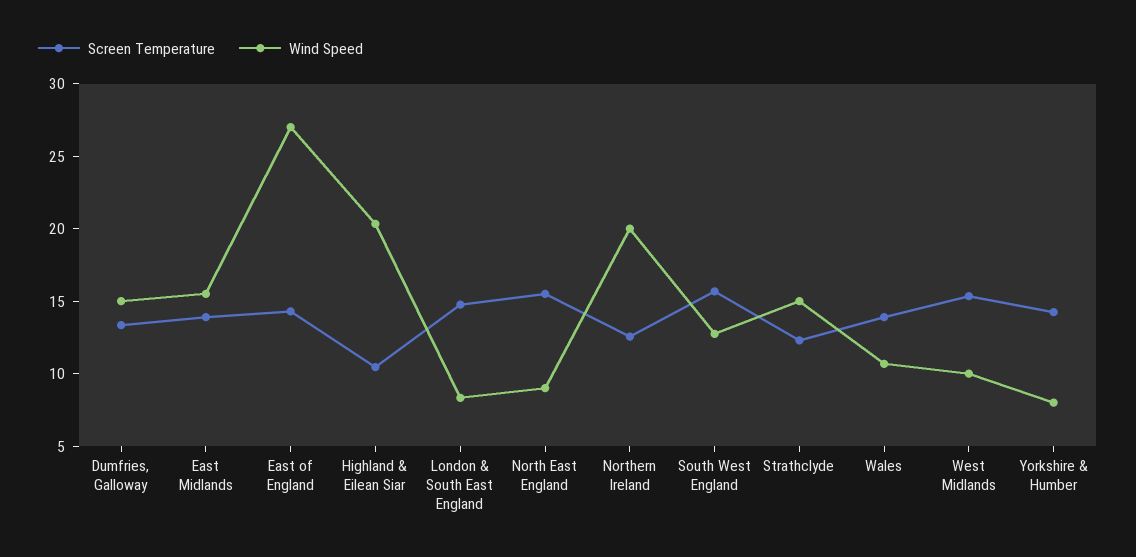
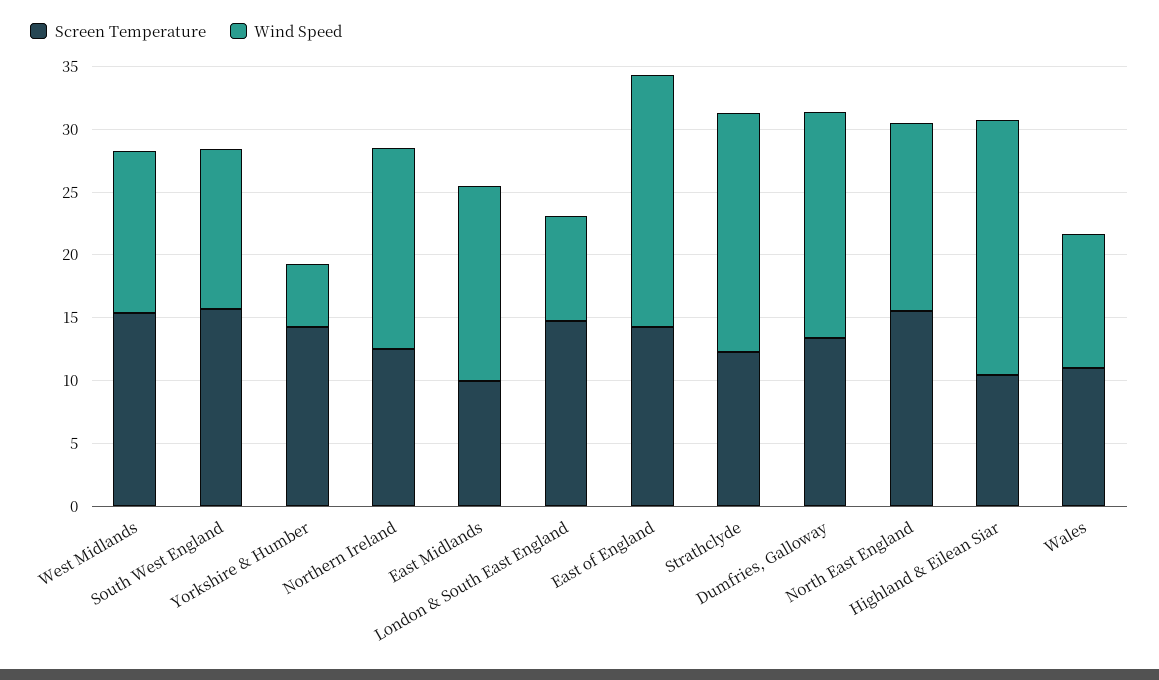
  {
    "Screen Temperature": {
      "Dumfries, Galloway": 13,
-     "East Midlands": 14,
+     "East Midlands": 10,
      "East of England": 14,
      "Highland & Eilean Siar": 10,
      "London & South East England": 15,
      "North East England": 16,
      "Northern Ireland": 13,
      "South West England": 16,
      "Strathclyde": 12,
-     "Wales": 14,
+     "Wales": 11,
      "West Midlands": 15,
      "Yorkshire & Humber": 14
    },
    "Wind Speed": {
-     "Dumfries, Galloway": 15,
+     "Dumfries, Galloway": 18,
      "East Midlands": 16,
-     "East of England": 27,
+     "East of England": 20,
      "Highland & Eilean Siar": 20,
      "London & South East England": 8,
-     "North East England": 9,
+     "North East England": 15,
-     "Northern Ireland": 20,
+     "Northern Ireland": 16,
      "South West England": 13,
-     "Strathclyde": 15,
+     "Strathclyde": 19,
      "Wales": 11,
-     "West Midlands": 10,
+     "West Midlands": 13,
-     "Yorkshire & Humber": 8
+     "Yorkshire & Humber": 5
    }
  }

